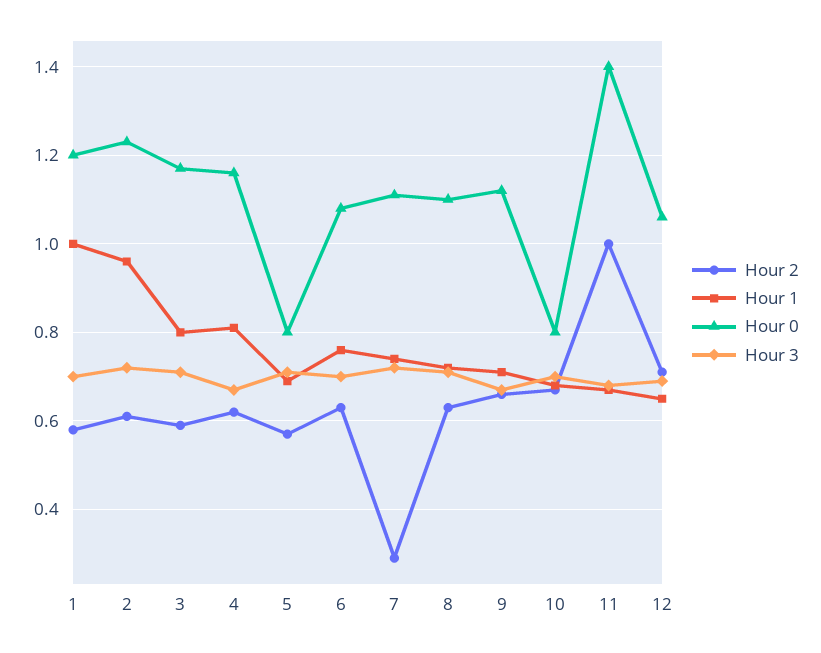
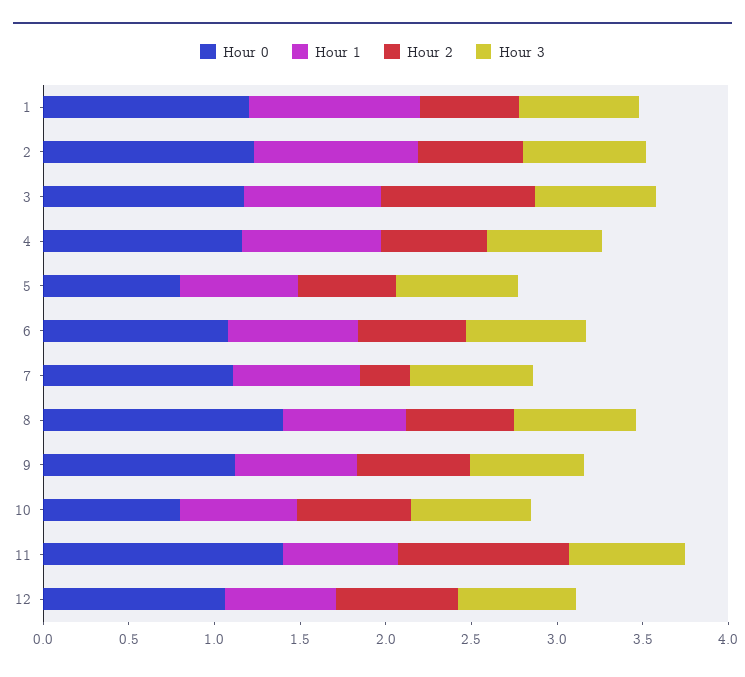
  {
    "Hour 2": {
      "1": 0.6,
      "2": 0.6,
-     "3": 0.6,
+     "3": 0.9,
      "4": 0.6,
      "5": 0.55,
      "6": 0.65,
      "7": 0.3,
      "8": 0.65,
      "9": 0.65,
      "10": 0.65,
      "11": 1,
      "12": 0.7
    },
    "Hour 1": {
      "1": 1,
      "2": 0.95,
      "3": 0.8,
      "4": 0.8,
      "5": 0.7,
      "6": 0.75,
      "7": 0.75,
      "8": 0.7,
      "9": 0.7,
      "10": 0.7,
      "11": 0.65,
      "12": 0.65
    },
    "Hour 0": {
      "1": 1.2,
      "2": 1.25,
      "3": 1.15,
      "4": 1.15,
      "5": 0.8,
      "6": 1.1,
      "7": 1.1,
-     "8": 1.1,
+     "8": 1.4,
      "9": 1.1,
      "10": 0.8,
      "11": 1.4,
      "12": 1.05
    },
    "Hour 3": {
      "1": 0.7,
      "2": 0.7,
      "3": 0.7,
      "4": 0.65,
      "5": 0.7,
      "6": 0.7,
      "7": 0.7,
      "8": 0.7,
      "9": 0.65,
      "10": 0.7,
      "11": 0.7,
      "12": 0.7
    }
  }

